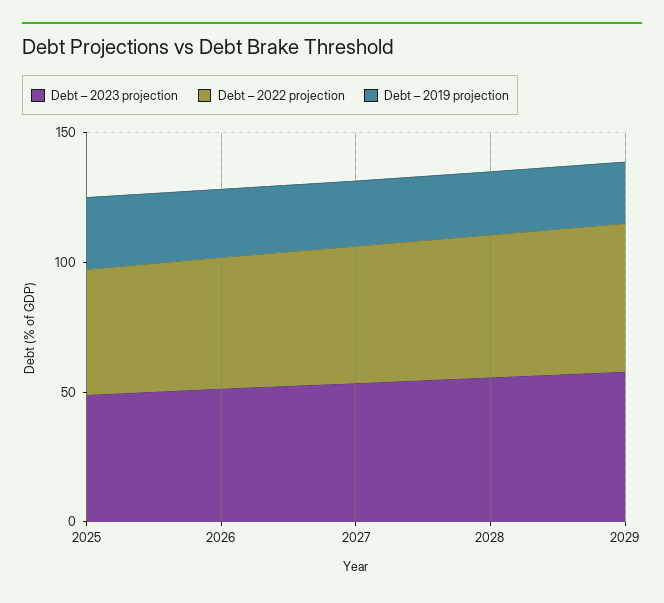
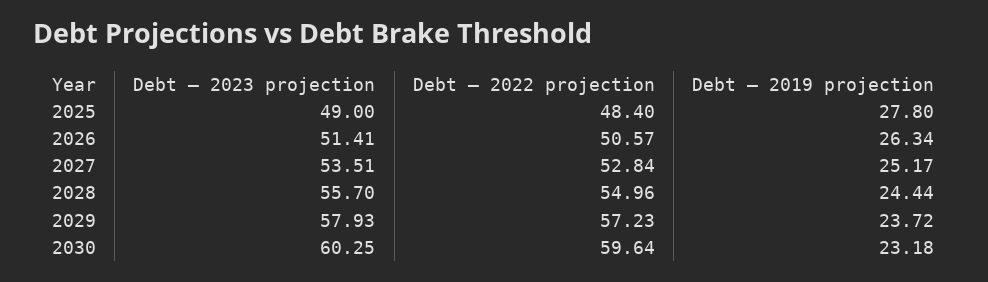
  {
    "Debt – 2023 projection": {
      "2025": 49,
      "2026": 51.41,
      "2027": 53.51,
      "2028": 55.7,
-     "2029": 57.93
+     "2029": 57.93,
+     "2030": 60.25
    },
    "Debt – 2022 projection": {
      "2025": 48.4,
      "2026": 50.57,
      "2027": 52.84,
      "2028": 54.96,
-     "2029": 57.23
+     "2029": 57.23,
+     "2030": 59.64
    },
    "Debt – 2019 projection": {
      "2025": 27.8,
      "2026": 26.34,
      "2027": 25.17,
      "2028": 24.44,
-     "2029": 23.72
+     "2029": 23.72,
+     "2030": 23.18
    }
  }

